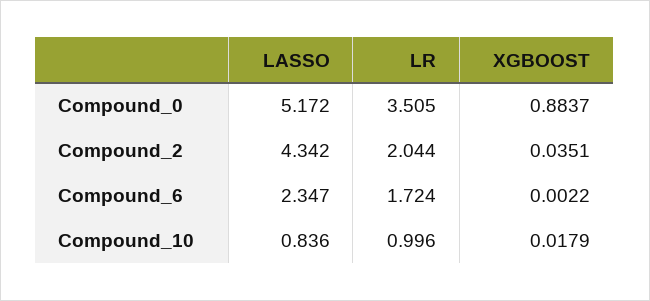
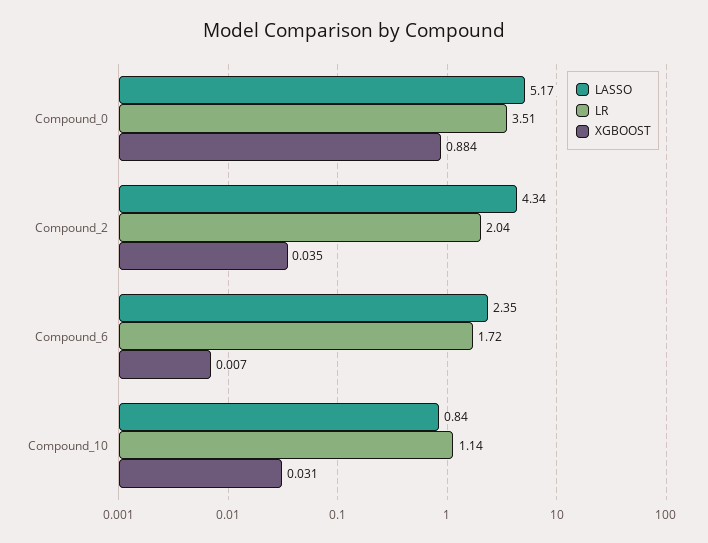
  {
    "LASSO": {
      "Compound_0": 5.172,
      "Compound_2": 4.342,
      "Compound_6": 2.347,
      "Compound_10": 0.836
    },
    "LR": {
      "Compound_0": 3.505,
      "Compound_2": 2.044,
      "Compound_6": 1.724,
-     "Compound_10": 0.996
+     "Compound_10": 1.14
    },
    "XGBOOST": {
      "Compound_0": 0.8837,
      "Compound_2": 0.0351,
-     "Compound_6": 0.0022,
+     "Compound_6": 0.007,
-     "Compound_10": 0.0179
+     "Compound_10": 0.031
    }
  }

